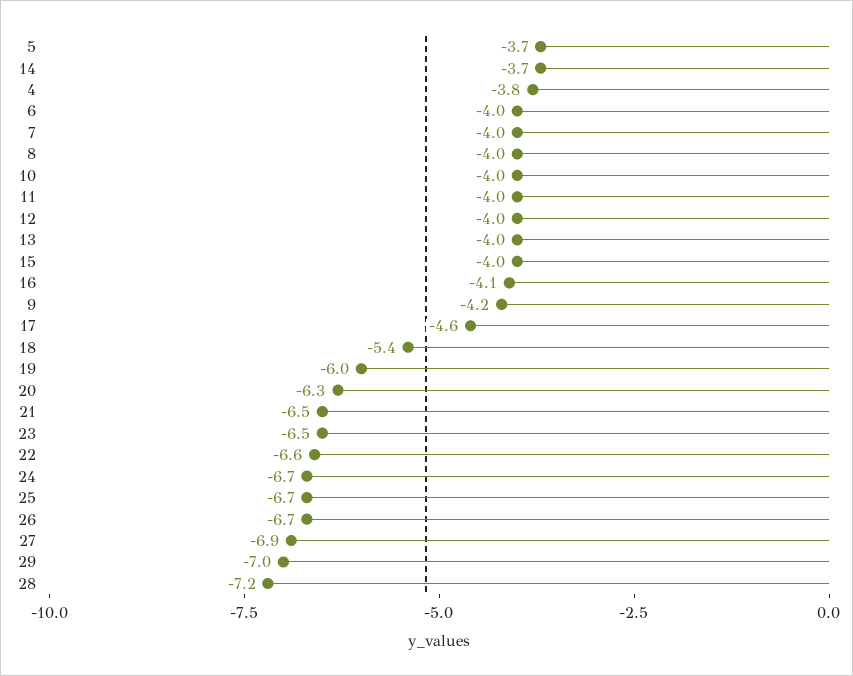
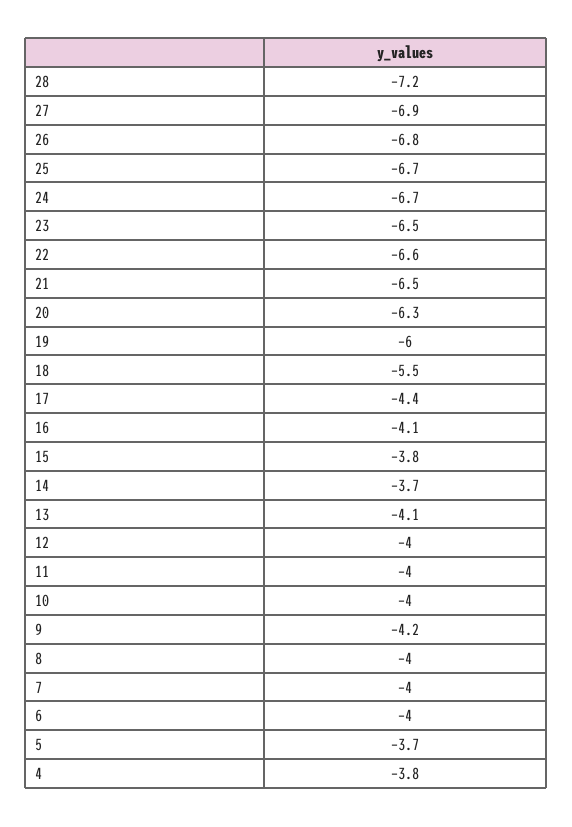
  {
    "5": -3.7,
    "14": -3.7,
    "4": -3.8,
    "6": -4,
    "7": -4,
    "8": -4,
    "10": -4,
    "11": -4,
    "12": -4,
-   "13": -4,
+   "13": -4.1,
-   "15": -4,
+   "15": -3.8,
    "16": -4.1,
    "9": -4.2,
-   "17": -4.6,
+   "17": -4.4,
-   "18": -5.4,
+   "18": -5.5,
    "19": -6,
    "20": -6.3,
    "21": -6.5,
    "23": -6.5,
    "22": -6.6,
    "24": -6.7,
    "25": -6.7,
-   "26": -6.7,
+   "26": -6.8,
    "27": -6.9,
-   "29": -7,
    "28": -7.2
  }

